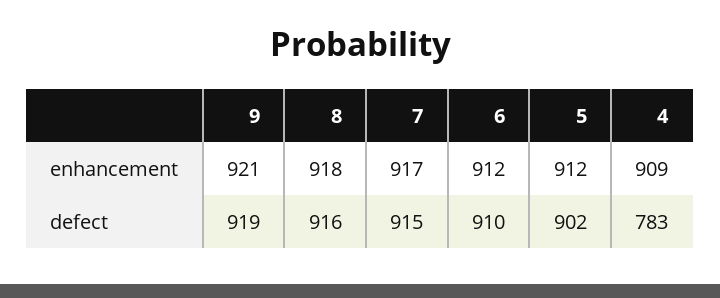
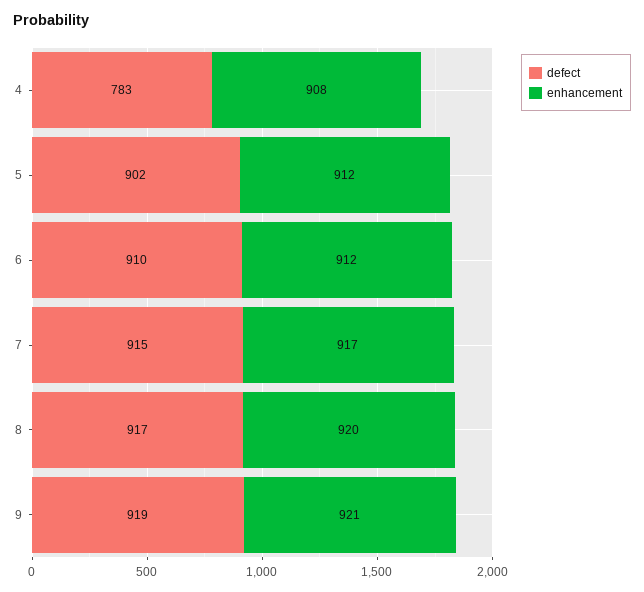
  {
    "enhancement": {
      "9": 921,
-     "8": 918,
+     "8": 920,
      "7": 917,
      "6": 912,
      "5": 912,
-     "4": 909
+     "4": 908
    },
    "defect": {
      "9": 919,
-     "8": 916,
+     "8": 917,
      "7": 915,
      "6": 910,
      "5": 902,
      "4": 783
    }
  }

